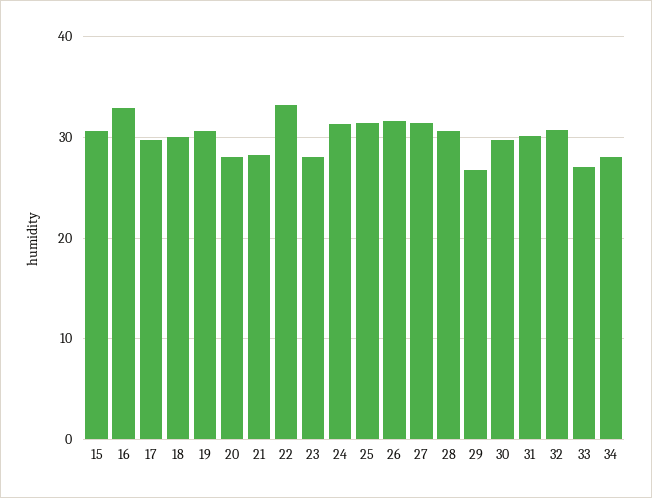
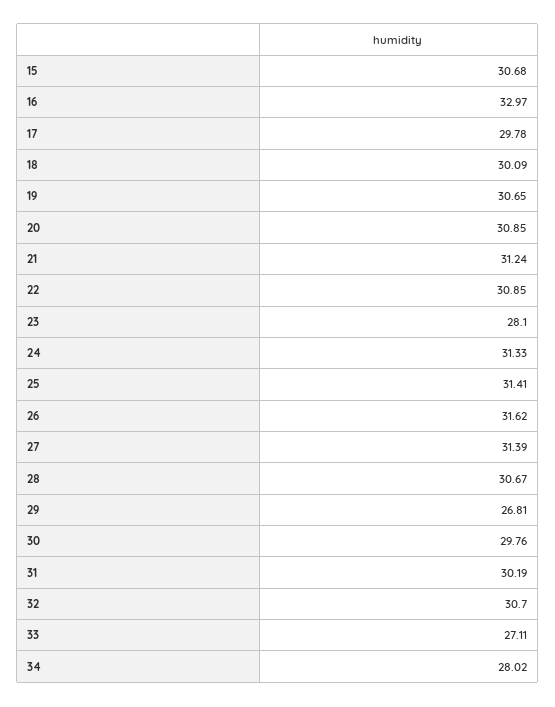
  {
    "15": 30.68,
    "16": 32.97,
    "17": 29.78,
    "18": 30.09,
    "19": 30.65,
-   "20": 28,
+   "20": 30.85,
-   "21": 28,
+   "21": 31.24,
-   "22": 33,
+   "22": 30.85,
    "23": 28.1,
    "24": 31.33,
    "25": 31.41,
    "26": 31.62,
    "27": 31.39,
    "28": 30.67,
    "29": 26.81,
    "30": 29.76,
    "31": 30.19,
    "32": 30.7,
    "33": 27.11,
    "34": 28.02
  }

